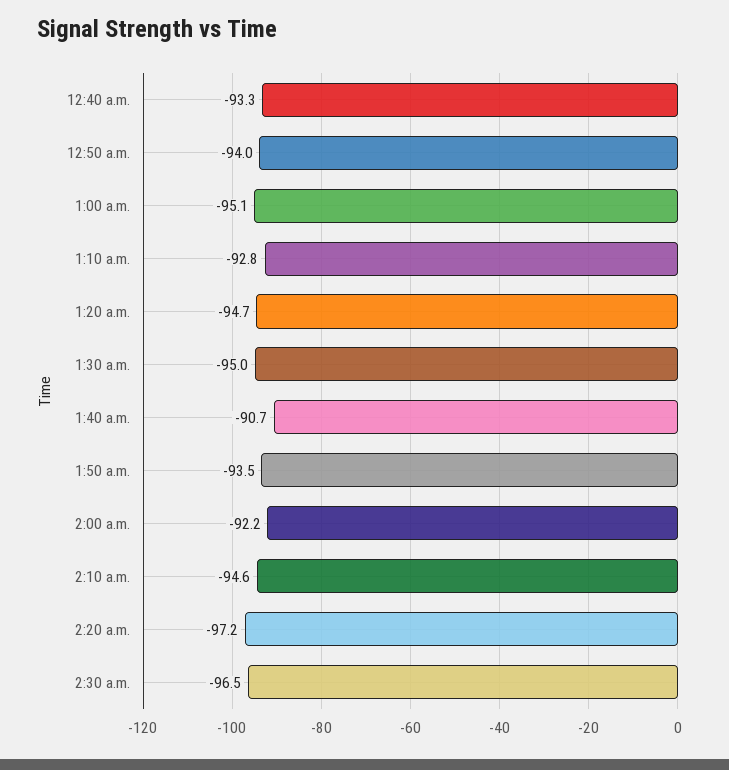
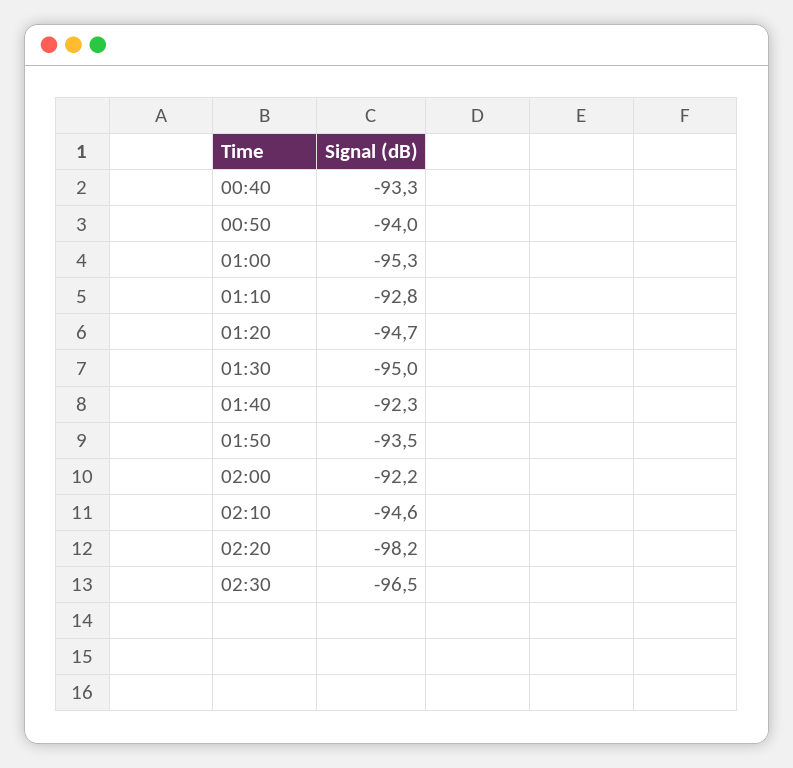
  {
    "12:40 a.m.": -93.3,
    "12:50 a.m.": -94,
-   "1:00 a.m.": -95.1,
+   "1:00 a.m.": -95.3,
    "1:10 a.m.": -92.8,
    "1:20 a.m.": -94.7,
    "1:30 a.m.": -95,
-   "1:40 a.m.": -90.7,
+   "1:40 a.m.": -92.3,
    "1:50 a.m.": -93.5,
    "2:00 a.m.": -92.2,
    "2:10 a.m.": -94.6,
-   "2:20 a.m.": -97.2,
+   "2:20 a.m.": -98.2,
    "2:30 a.m.": -96.5
  }

